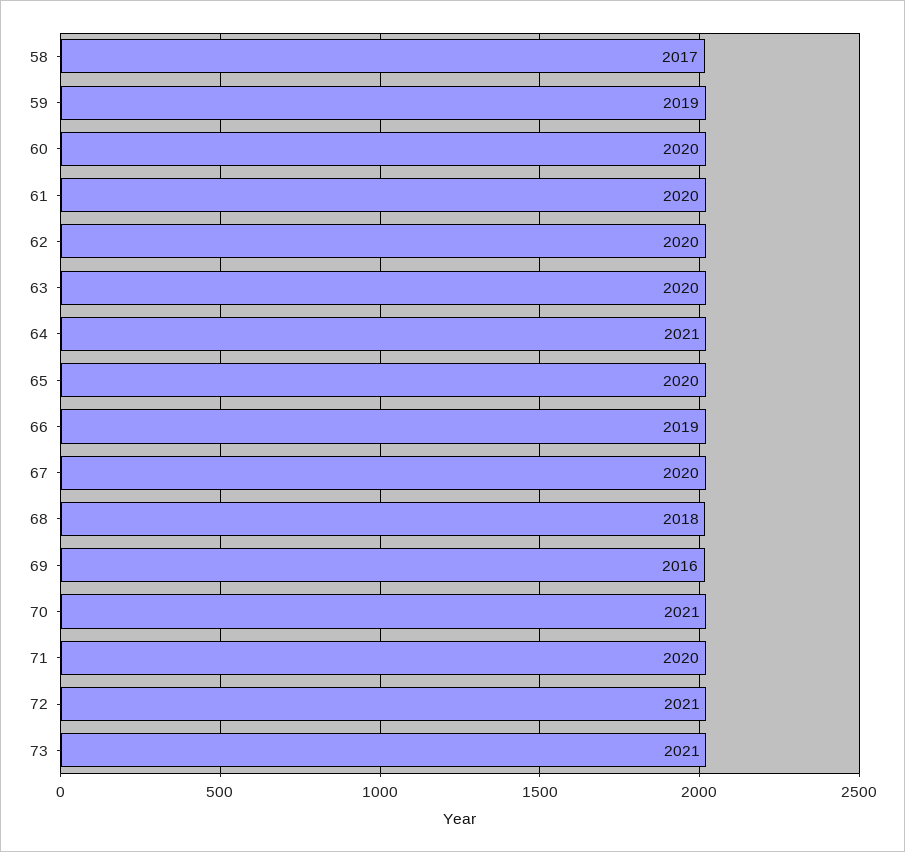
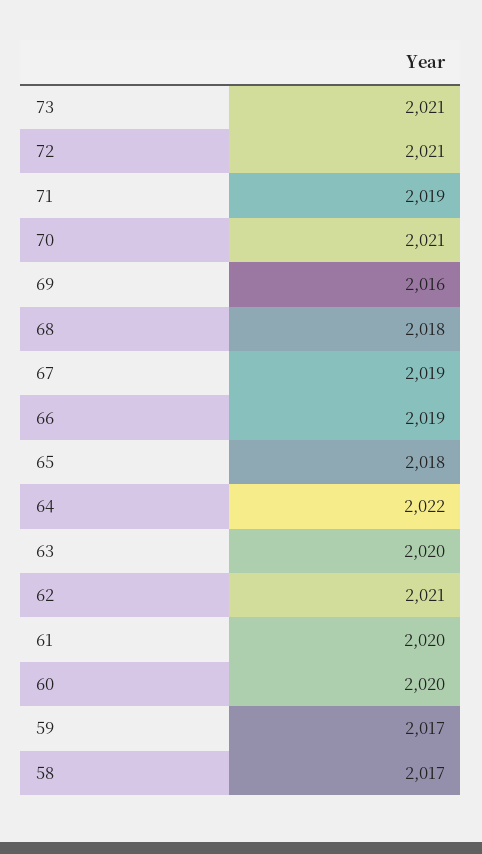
  {
    "58": 2017,
-   "59": 2019,
+   "59": 2017,
    "60": 2020,
    "61": 2020,
-   "62": 2020,
+   "62": 2021,
    "63": 2020,
-   "64": 2021,
+   "64": 2022,
-   "65": 2020,
+   "65": 2018,
    "66": 2019,
-   "67": 2020,
+   "67": 2019,
    "68": 2018,
    "69": 2016,
    "70": 2021,
-   "71": 2020,
+   "71": 2019,
    "72": 2021,
    "73": 2021
  }

